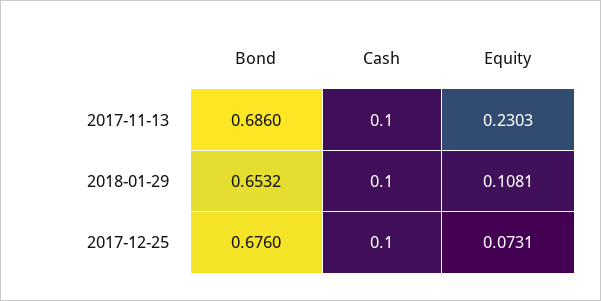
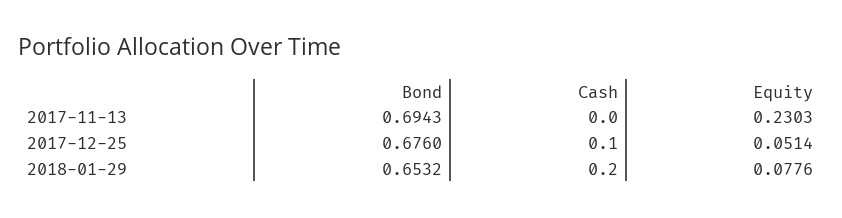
  {
    "Bond": {
-     "2017-11-13": 0.686,
+     "2017-11-13": 0.6943,
      "2018-01-29": 0.6532,
      "2017-12-25": 0.676
    },
    "Cash": {
-     "2017-11-13": 0.1,
+     "2017-11-13": 0,
-     "2018-01-29": 0.1,
+     "2018-01-29": 0.2,
      "2017-12-25": 0.1
    },
    "Equity": {
      "2017-11-13": 0.2303,
-     "2018-01-29": 0.1081,
+     "2018-01-29": 0.0776,
-     "2017-12-25": 0.0731
+     "2017-12-25": 0.0514
    }
  }

